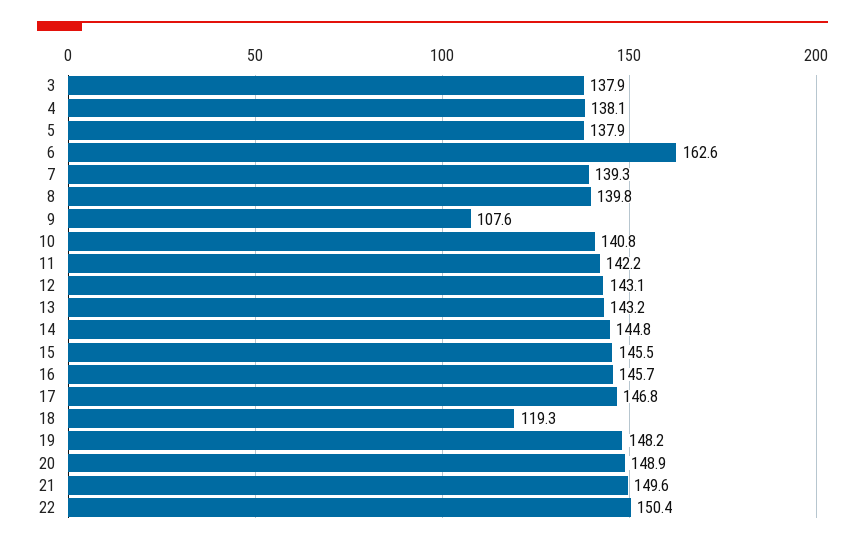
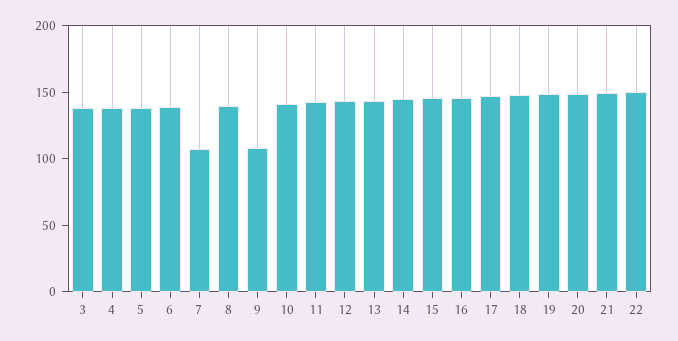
  {
    "3": 137.9,
    "4": 138.1,
    "5": 137.9,
-   "6": 162.6,
+   "6": 140,
-   "7": 139.3,
+   "7": 110,
    "8": 139.8,
    "9": 107.6,
    "10": 140.8,
    "11": 142.2,
    "12": 143.1,
    "13": 143.2,
    "14": 144.8,
    "15": 145.5,
    "16": 145.7,
    "17": 146.8,
-   "18": 119.3,
+   "18": 150,
    "19": 148.2,
    "20": 148.9,
    "21": 149.6,
    "22": 150.4
  }

